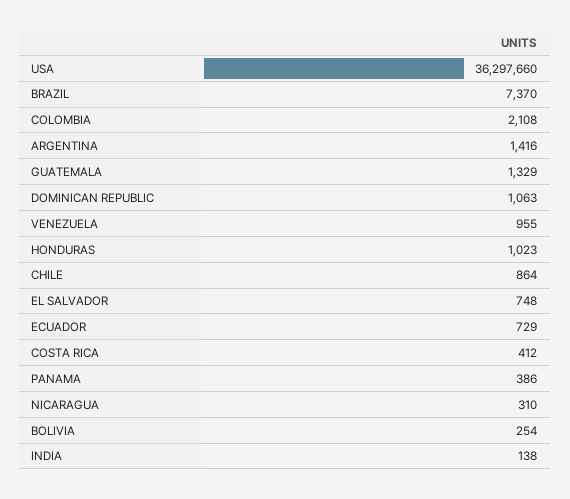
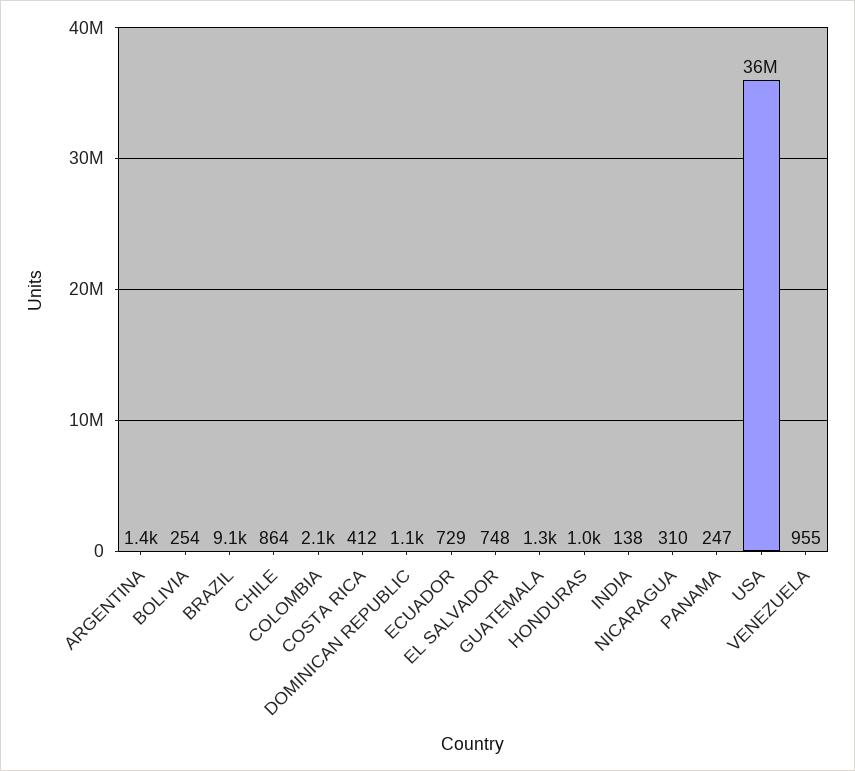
  {
    "USA": 36297660,
-   "BRAZIL": 7370,
+   "BRAZIL": 9100,
    "COLOMBIA": 2108,
    "ARGENTINA": 1416,
    "GUATEMALA": 1329,
    "DOMINICAN REPUBLIC": 1063,
    "VENEZUELA": 955,
    "HONDURAS": 1023,
    "CHILE": 864,
    "EL SALVADOR": 748,
    "ECUADOR": 729,
    "COSTA RICA": 412,
-   "PANAMA": 386,
+   "PANAMA": 247,
    "NICARAGUA": 310,
    "BOLIVIA": 254,
    "INDIA": 138
  }

